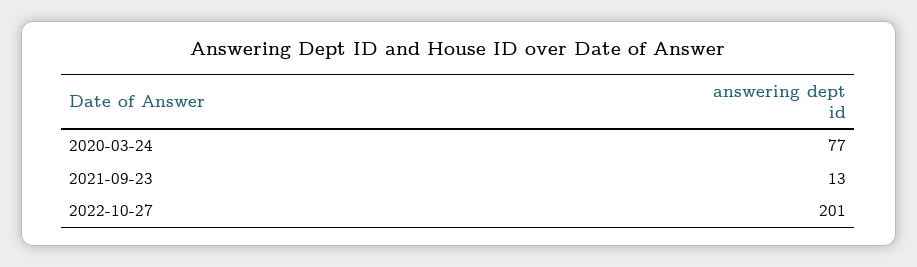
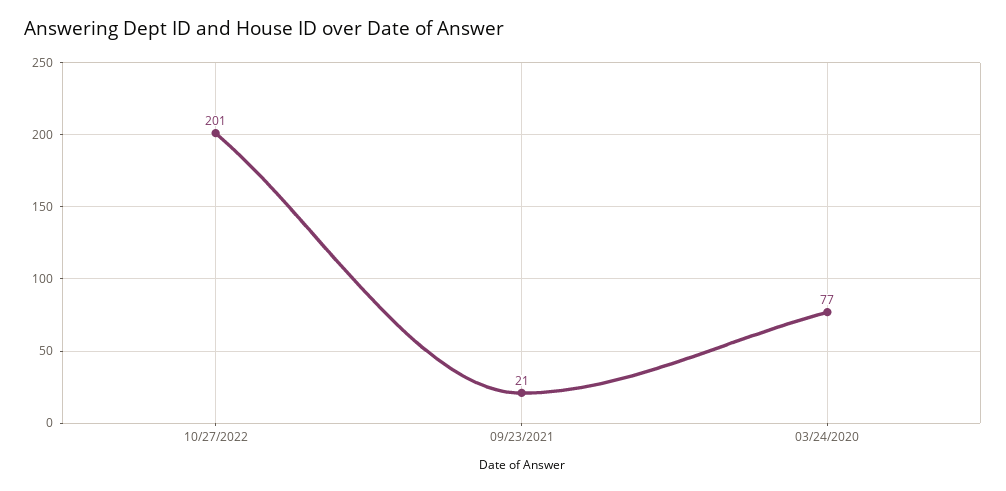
  {
    "2020-03-24": 77,
-   "2021-09-23": 13,
+   "2021-09-23": 21,
    "2022-10-27": 201
  }

